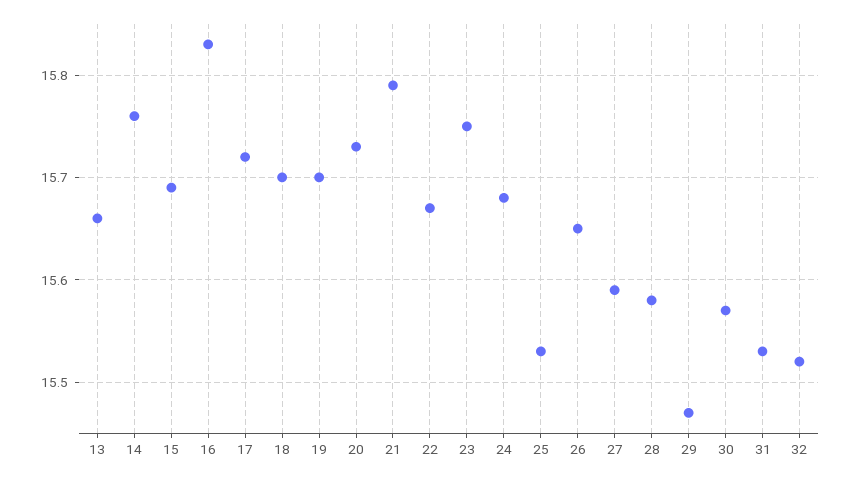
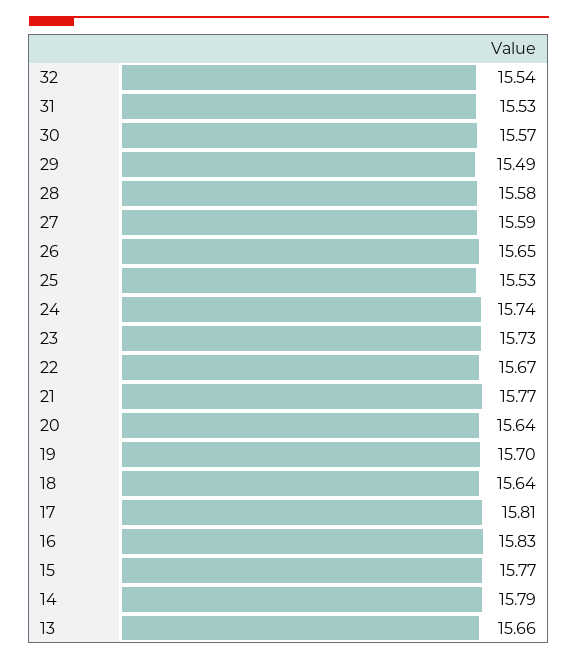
  {
    "13": 15.66,
-   "14": 15.76,
+   "14": 15.79,
-   "15": 15.69,
+   "15": 15.77,
    "16": 15.83,
-   "17": 15.72,
+   "17": 15.81,
-   "18": 15.7,
+   "18": 15.64,
    "19": 15.7,
-   "20": 15.73,
+   "20": 15.64,
-   "21": 15.79,
+   "21": 15.77,
    "22": 15.67,
-   "23": 15.75,
+   "23": 15.73,
-   "24": 15.68,
+   "24": 15.74,
    "25": 15.53,
    "26": 15.65,
    "27": 15.59,
    "28": 15.58,
-   "29": 15.47,
+   "29": 15.49,
    "30": 15.57,
    "31": 15.53,
-   "32": 15.52
+   "32": 15.54
  }

